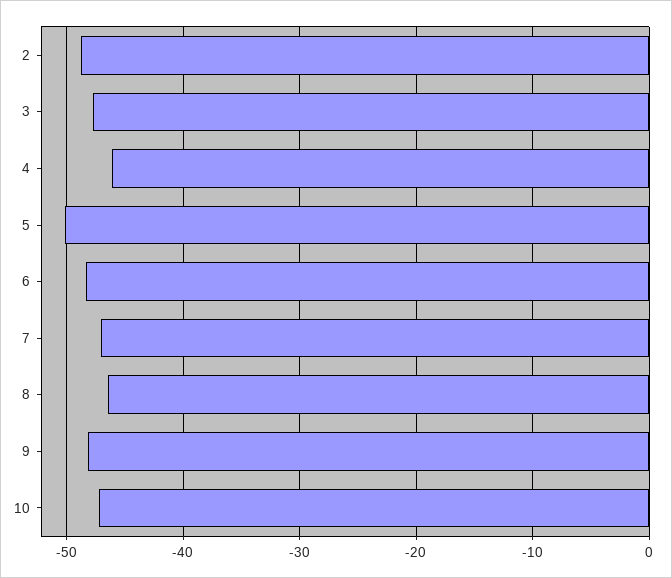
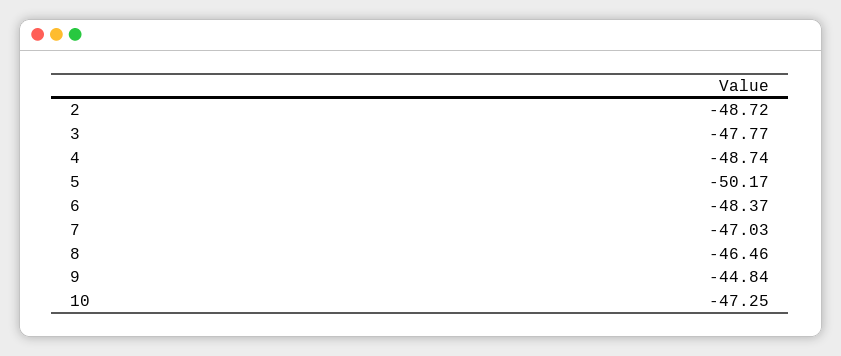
  {
    "2": -48.72,
    "3": -47.77,
-   "4": -46,
+   "4": -48.74,
    "5": -50.17,
    "6": -48.37,
    "7": -47.03,
    "8": -46.46,
-   "9": -48,
+   "9": -44.84,
    "10": -47.25
  }

